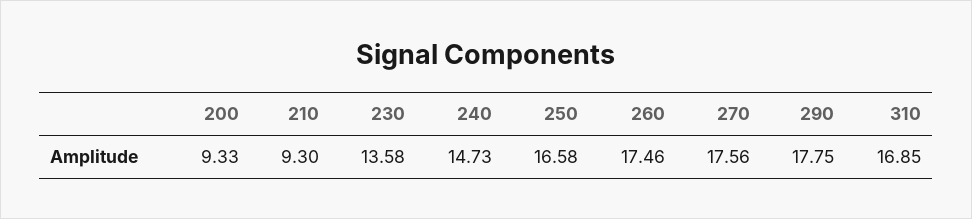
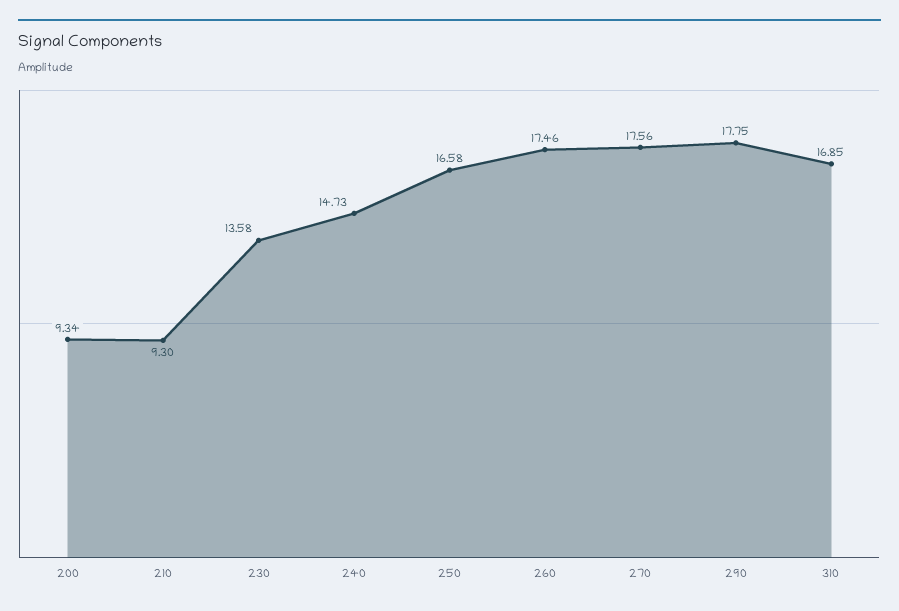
  {
-   "200": 9.33,
+   "200": 9.34,
    "210": 9.3,
    "230": 13.58,
    "240": 14.73,
    "250": 16.58,
    "260": 17.46,
    "270": 17.56,
    "290": 17.75,
    "310": 16.85
  }

